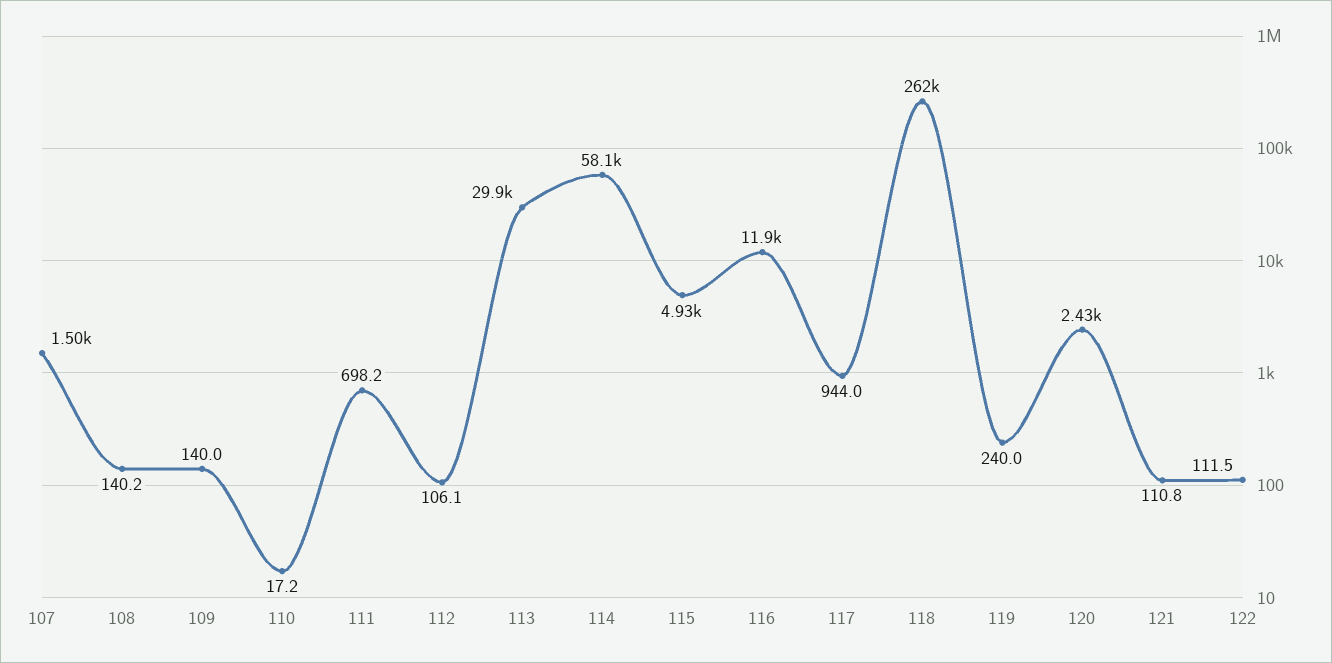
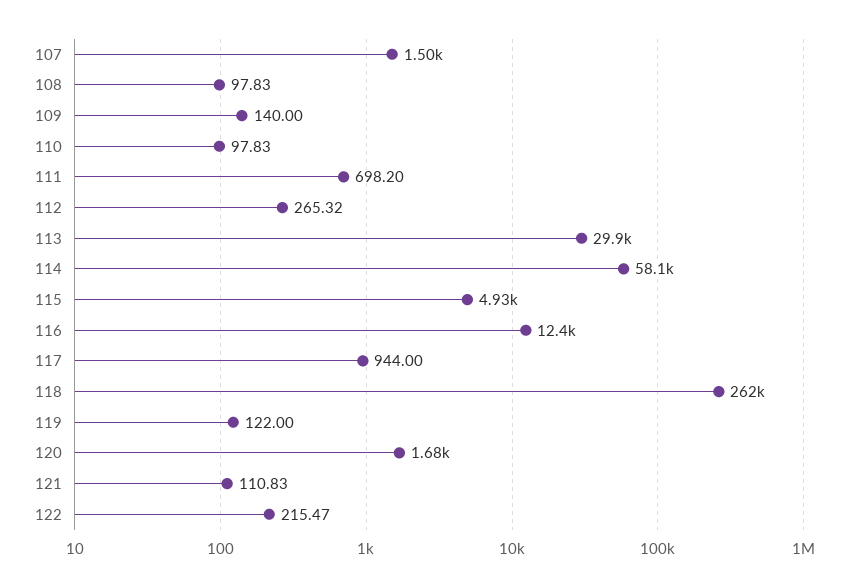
  {
    "107": 1500,
-   "108": 140.2,
+   "108": 97.83,
    "109": 140,
-   "110": 17.2,
+   "110": 97.83,
    "111": 698.2,
-   "112": 106.1,
+   "112": 265.32,
    "113": 29900,
    "114": 58100,
    "115": 4930,
-   "116": 11900,
+   "116": 12400,
    "117": 944,
    "118": 262000,
-   "119": 240,
+   "119": 122,
-   "120": 2430,
+   "120": 1680,
    "121": 110.83,
-   "122": 111.5
+   "122": 215.47
  }

